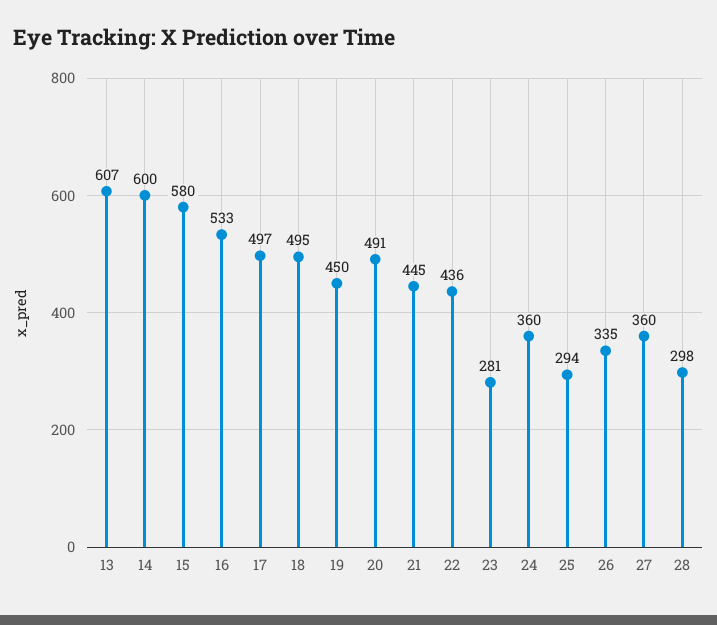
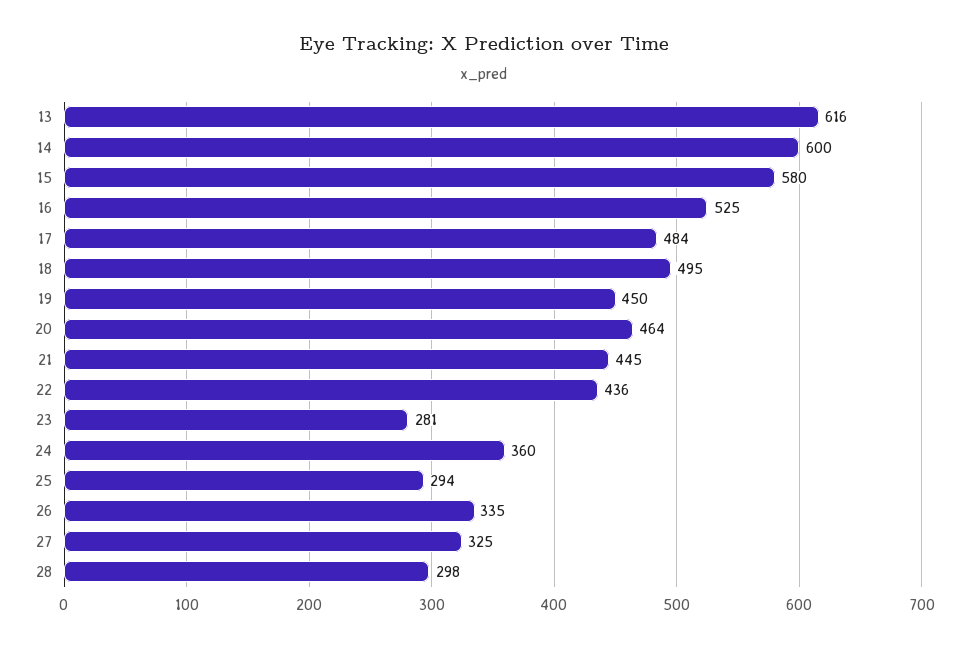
  {
-   "13": 607,
+   "13": 616,
    "14": 600,
    "15": 580,
-   "16": 533,
+   "16": 525,
-   "17": 497,
+   "17": 484,
    "18": 495,
    "19": 450,
-   "20": 491,
+   "20": 464,
    "21": 445,
    "22": 436,
    "23": 281,
    "24": 360,
    "25": 294,
    "26": 335,
-   "27": 360,
+   "27": 325,
    "28": 298
  }

